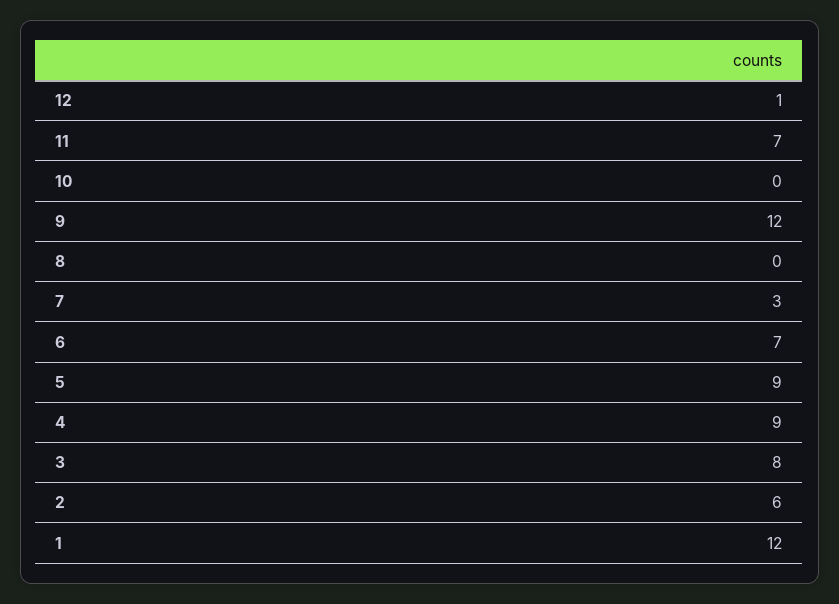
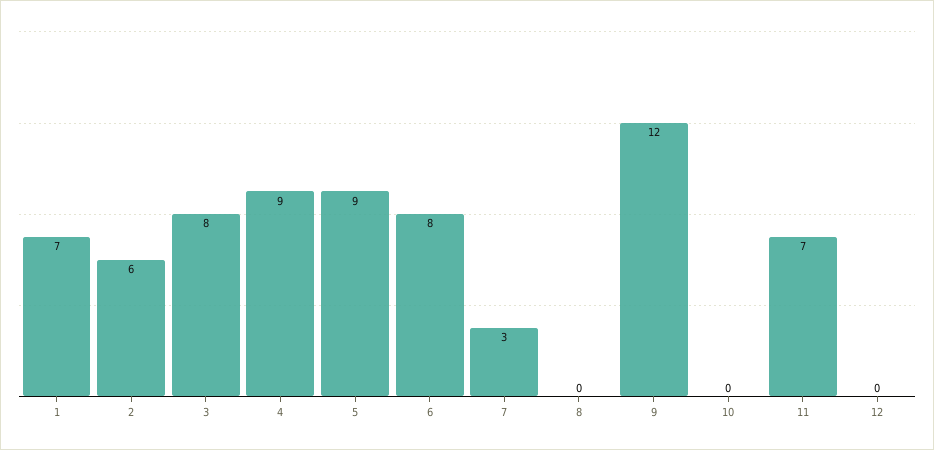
  {
-   "12": 1,
+   "12": 0,
    "11": 7,
    "10": 0,
    "9": 12,
    "8": 0,
    "7": 3,
-   "6": 7,
+   "6": 8,
    "5": 9,
    "4": 9,
    "3": 8,
    "2": 6,
-   "1": 12
+   "1": 7
  }

